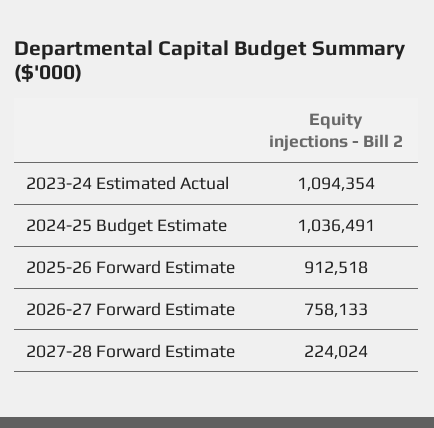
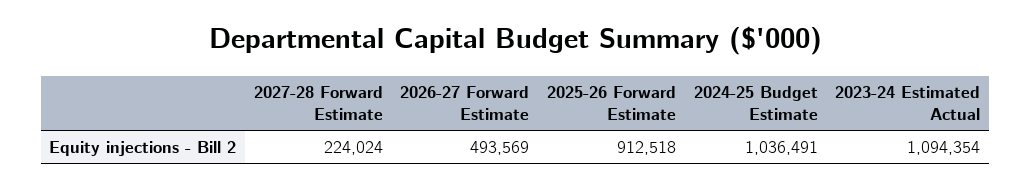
  {
    "2023-24 Estimated Actual": 1094354,
    "2024-25 Budget Estimate": 1036491,
    "2025-26 Forward Estimate": 912518,
-   "2026-27 Forward Estimate": 758133,
+   "2026-27 Forward Estimate": 493569,
    "2027-28 Forward Estimate": 224024
  }

